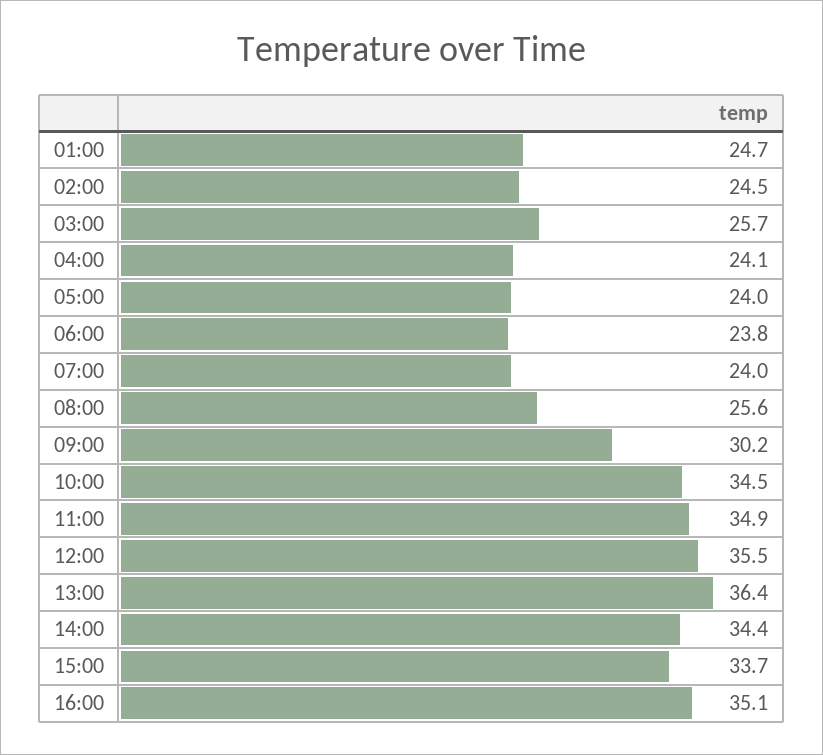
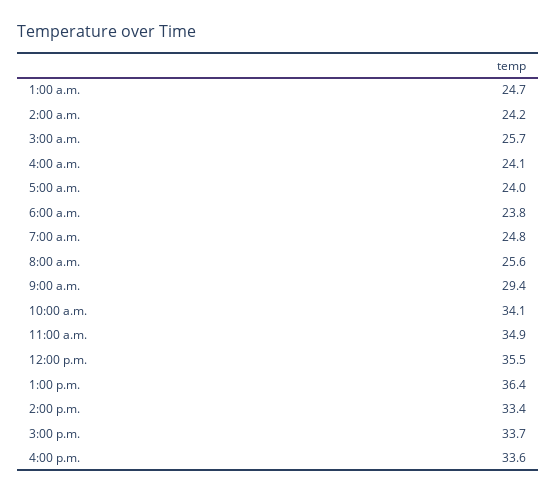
  {
    "01:00": 24.7,
-   "02:00": 24.5,
+   "02:00": 24.2,
    "03:00": 25.7,
    "04:00": 24.1,
    "05:00": 24,
    "06:00": 23.8,
-   "07:00": 24,
+   "07:00": 24.8,
    "08:00": 25.6,
-   "09:00": 30.2,
+   "09:00": 29.4,
-   "10:00": 34.5,
+   "10:00": 34.1,
    "11:00": 34.9,
    "12:00": 35.5,
    "13:00": 36.4,
-   "14:00": 34.4,
+   "14:00": 33.4,
    "15:00": 33.7,
-   "16:00": 35.1
+   "16:00": 33.6
  }

